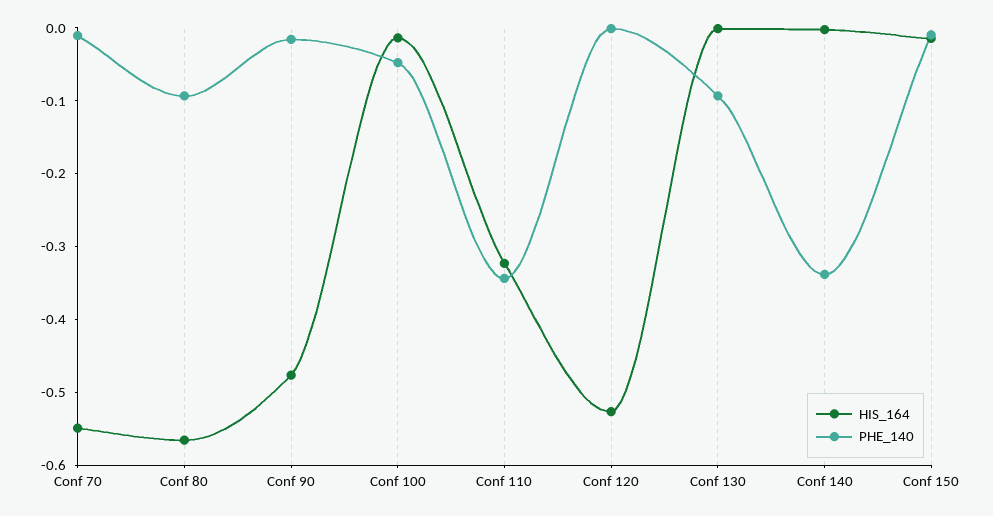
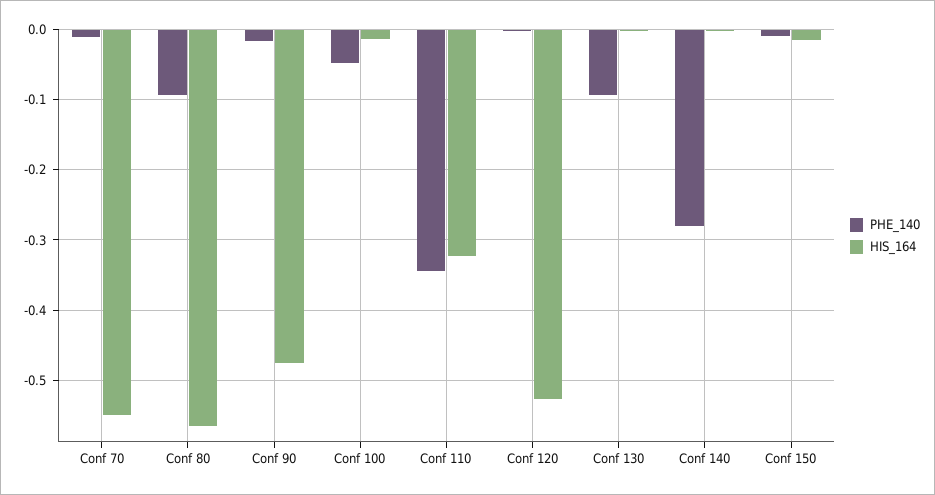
  {
    "HIS_164": {
      "Conf 70": -0.55,
      "Conf 80": -0.57,
      "Conf 90": -0.48,
      "Conf 100": -0.01,
      "Conf 110": -0.32,
      "Conf 120": -0.53,
      "Conf 130": 0,
      "Conf 140": 0,
      "Conf 150": -0.01
    },
    "PHE_140": {
      "Conf 70": -0.01,
      "Conf 80": -0.09,
      "Conf 90": -0.02,
      "Conf 100": -0.05,
      "Conf 110": -0.34,
      "Conf 120": 0,
      "Conf 130": -0.09,
-     "Conf 140": -0.34,
+     "Conf 140": -0.28,
      "Conf 150": -0.01
    }
  }

